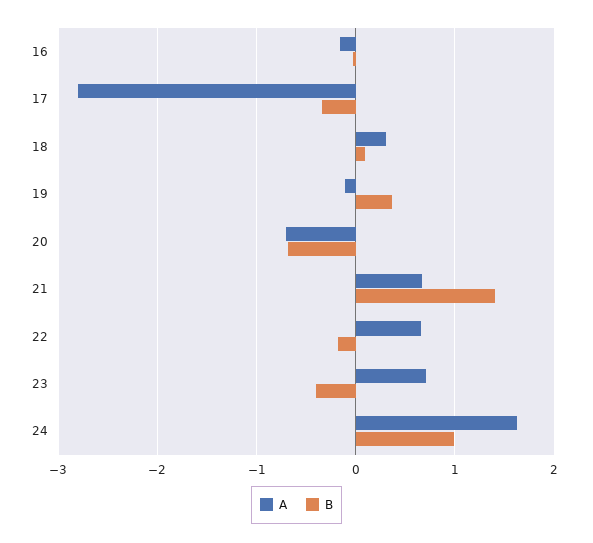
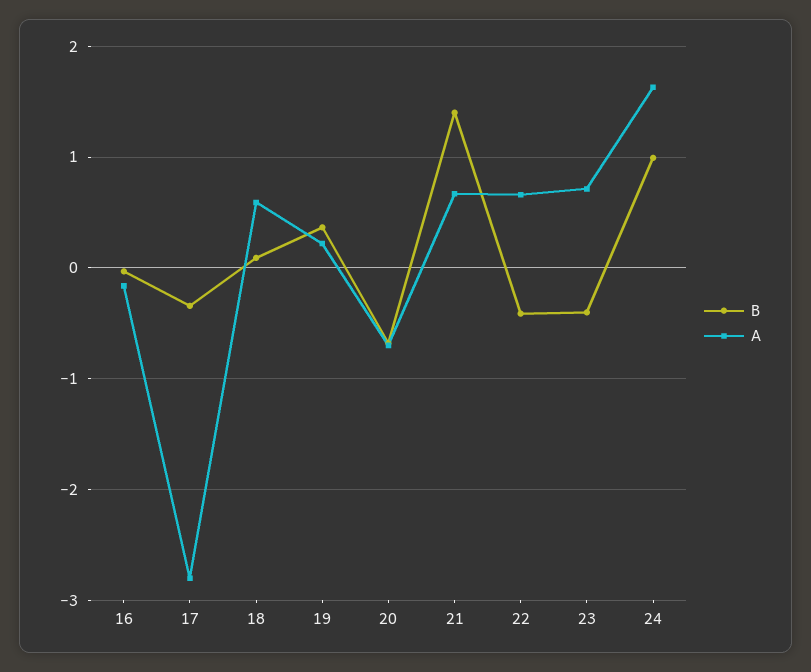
  {
    "A": {
      "16": -0.2,
      "17": -2.8,
-     "18": 0.3,
+     "18": 0.6,
-     "19": -0.1,
+     "19": 0.2,
      "20": -0.7,
      "21": 0.7,
      "22": 0.7,
      "23": 0.7,
      "24": 1.6
    },
    "B": {
      "16": 0,
      "17": -0.3,
      "18": 0.1,
      "19": 0.4,
      "20": -0.7,
      "21": 1.4,
-     "22": -0.2,
+     "22": -0.4,
      "23": -0.4,
      "24": 1
    }
  }

